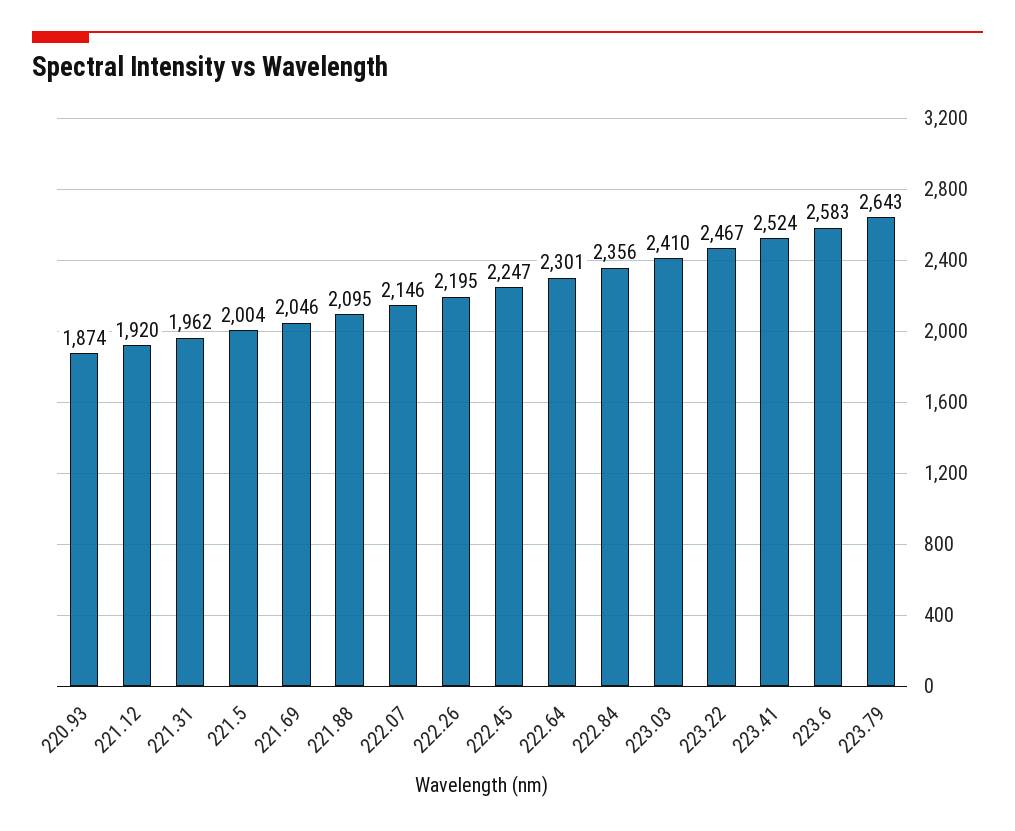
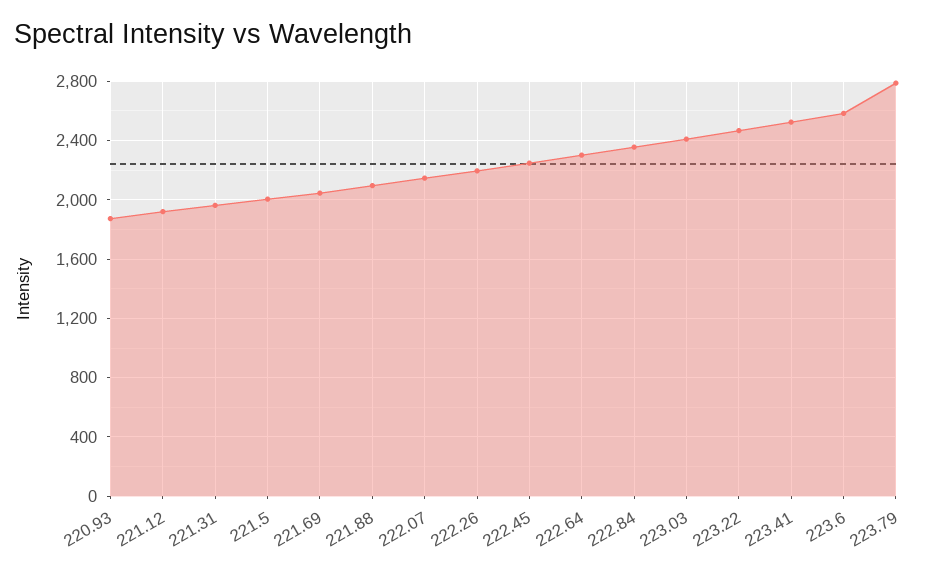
  {
    "220.93": 1874,
    "221.12": 1920,
    "221.31": 1962,
    "221.5": 2004,
    "221.69": 2046,
    "221.88": 2095,
    "222.07": 2146,
    "222.26": 2195,
    "222.45": 2247,
    "222.64": 2301,
    "222.84": 2356,
    "223.03": 2410,
    "223.22": 2467,
    "223.41": 2524,
    "223.6": 2583,
-   "223.79": 2643
+   "223.79": 2800
  }

